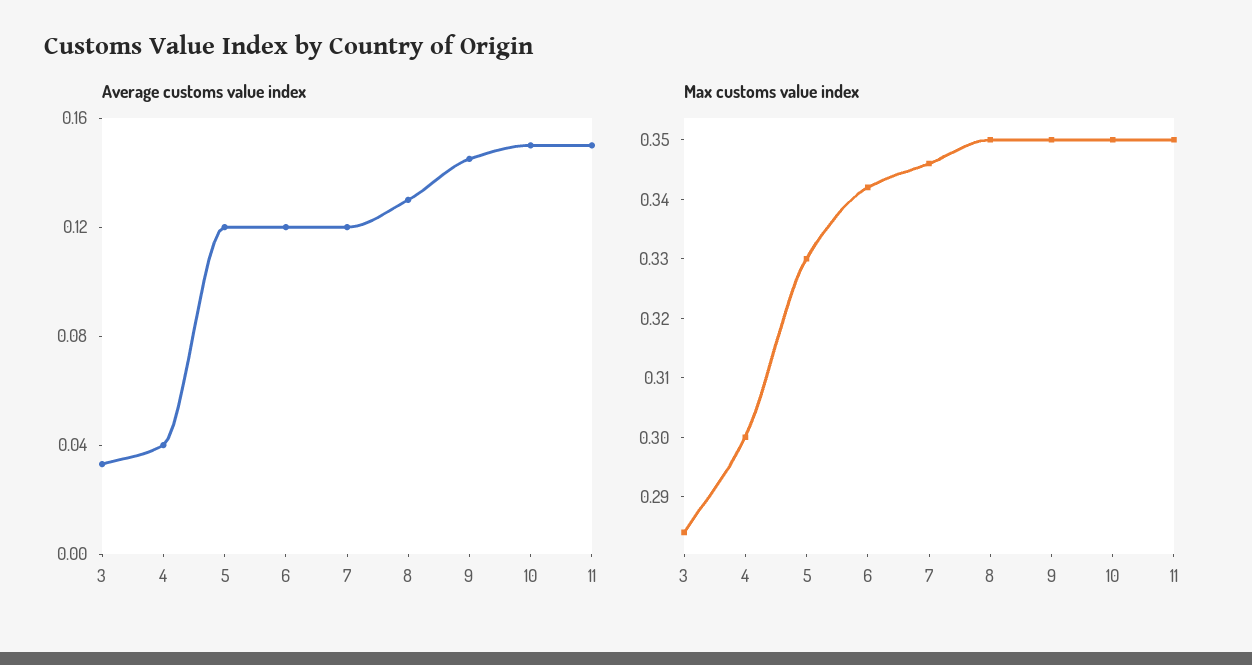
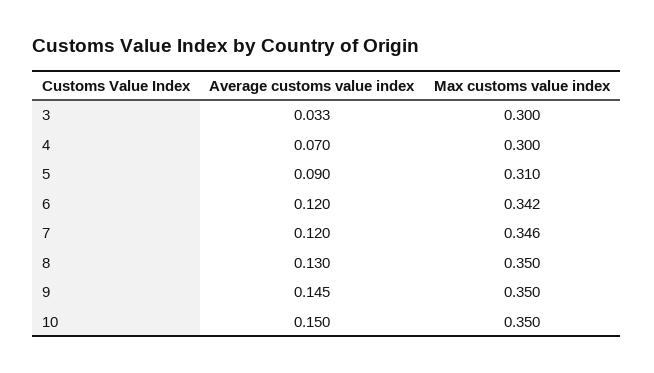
  {
    "Average customs value index": {
      "3": 0.033,
-     "4": 0.04,
+     "4": 0.07,
-     "5": 0.12,
+     "5": 0.09,
      "6": 0.12,
      "7": 0.12,
      "8": 0.13,
      "9": 0.145,
-     "10": 0.15,
+     "10": 0.15
-     "11": 0.15
    },
    "Max customs value index": {
-     "3": 0.285,
+     "3": 0.3,
      "4": 0.3,
-     "5": 0.33,
+     "5": 0.31,
      "6": 0.342,
      "7": 0.346,
      "8": 0.35,
      "9": 0.35,
-     "10": 0.35,
+     "10": 0.35
-     "11": 0.35
    }
  }

